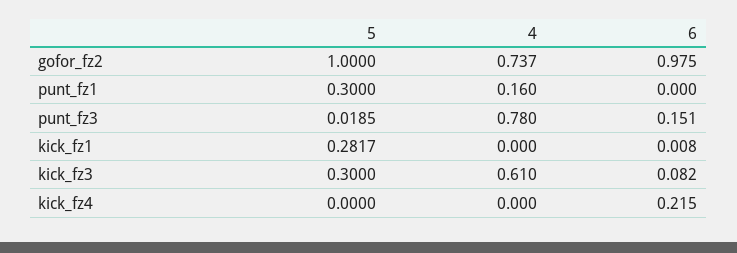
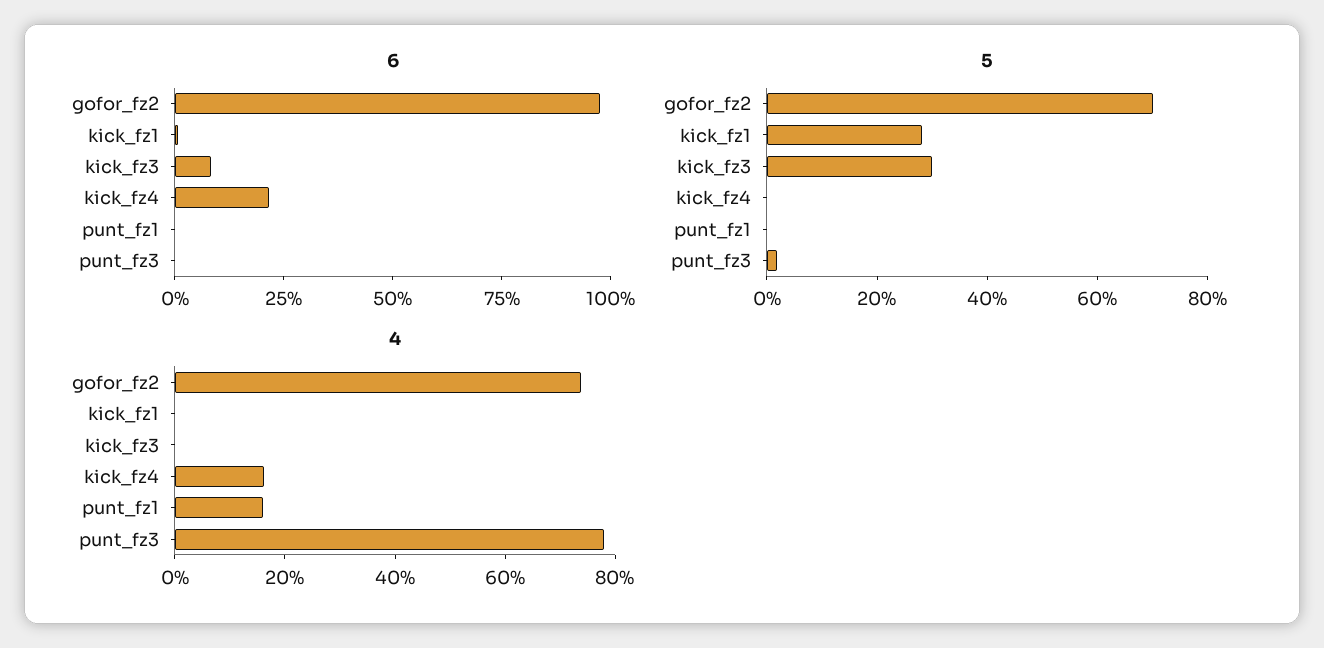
  {
    "5": {
-     "gofor_fz2": 1,
+     "gofor_fz2": 0.7,
-     "punt_fz1": 0.3,
+     "punt_fz1": 0,
      "punt_fz3": 0.0185,
      "kick_fz1": 0.2817,
      "kick_fz3": 0.3,
      "kick_fz4": 0
    },
    "4": {
      "gofor_fz2": 0.737,
      "punt_fz1": 0.16,
      "punt_fz3": 0.78,
      "kick_fz1": 0,
-     "kick_fz3": 0.61,
+     "kick_fz3": 0,
-     "kick_fz4": 0
+     "kick_fz4": 0.15
    },
    "6": {
      "gofor_fz2": 0.975,
      "punt_fz1": 0,
-     "punt_fz3": 0.151,
+     "punt_fz3": 0,
      "kick_fz1": 0.008,
      "kick_fz3": 0.082,
      "kick_fz4": 0.215
    }
  }

